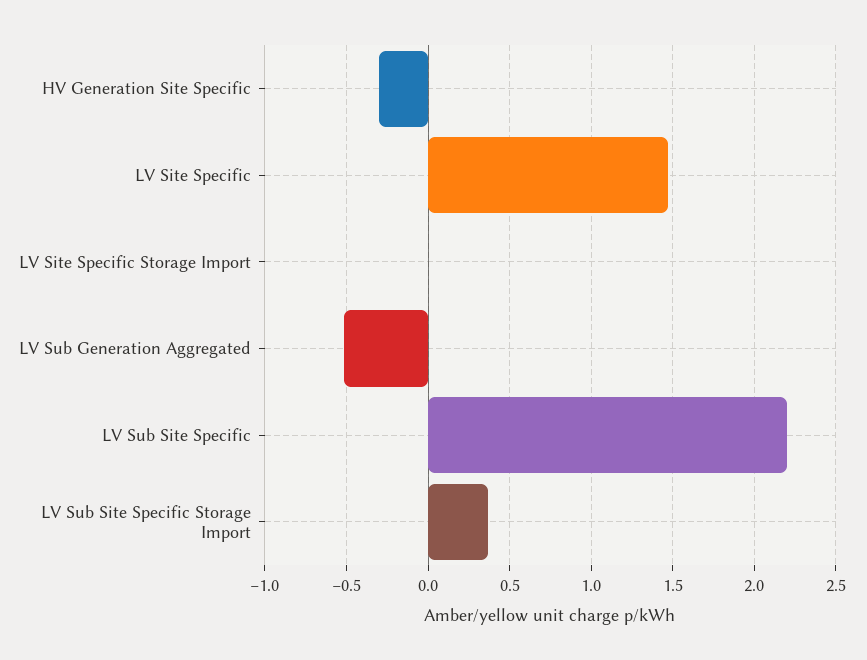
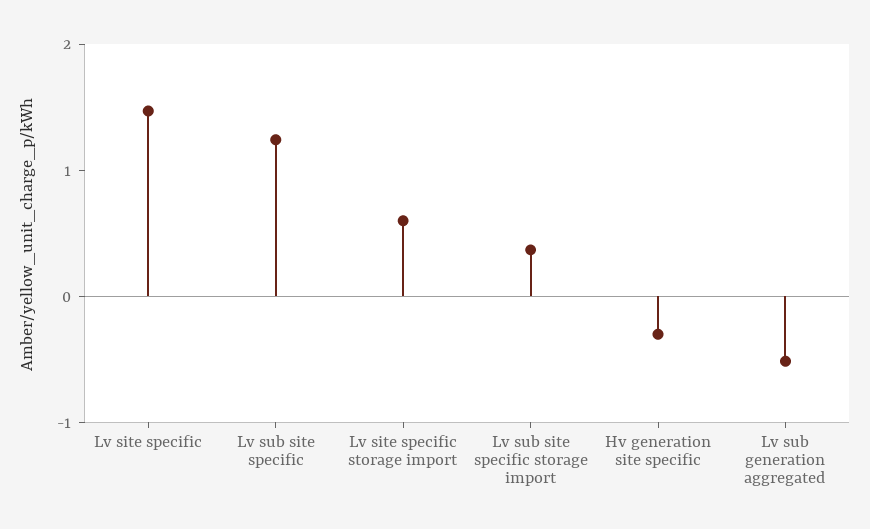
  {
    "HV Generation Site Specific": -0.3,
    "LV Site Specific": 1.45,
-   "LV Site Specific Storage Import": 0,
+   "LV Site Specific Storage Import": 0.6,
    "LV Sub Generation Aggregated": -0.5,
-   "LV Sub Site Specific": 2.2,
+   "LV Sub Site Specific": 1.2,
    "LV Sub Site Specific Storage Import": 0.35
  }

